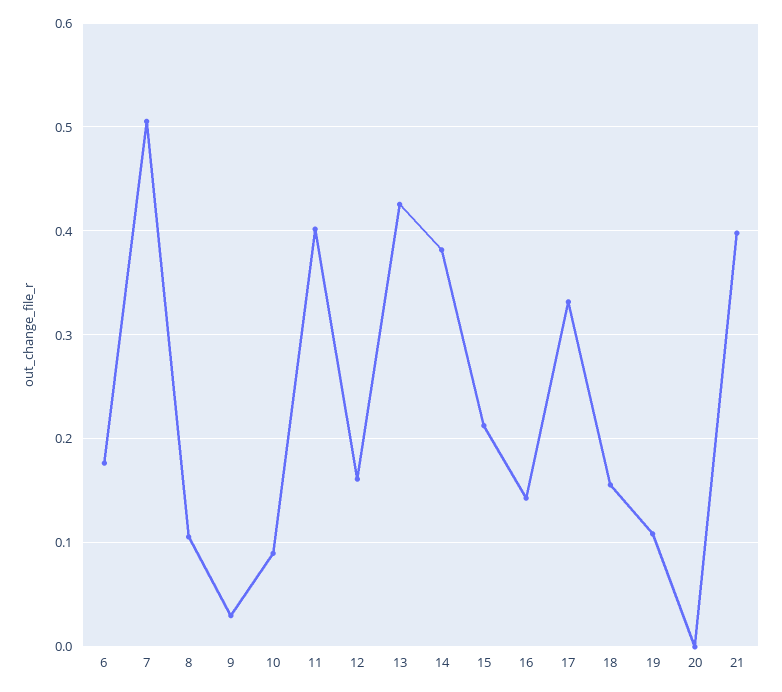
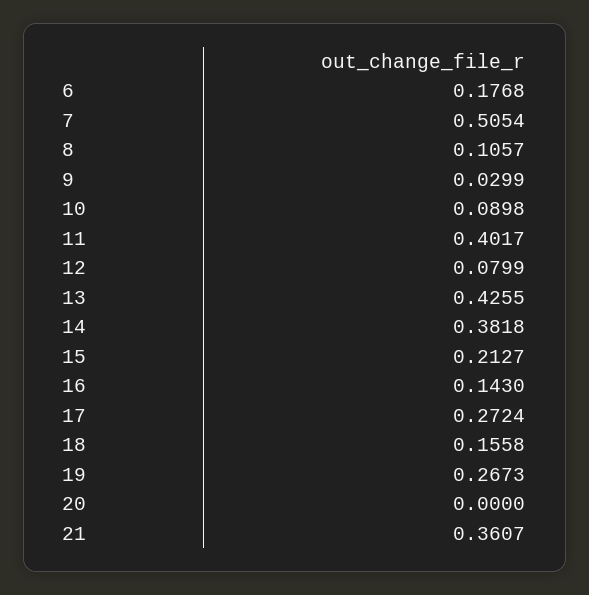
  {
    "6": 0.1768,
    "7": 0.5054,
    "8": 0.1057,
    "9": 0.0299,
    "10": 0.0898,
    "11": 0.4017,
-   "12": 0.16,
+   "12": 0.0799,
    "13": 0.4255,
    "14": 0.3818,
    "15": 0.2127,
    "16": 0.143,
-   "17": 0.33,
+   "17": 0.2724,
    "18": 0.1558,
-   "19": 0.11,
+   "19": 0.2673,
    "20": 0,
-   "21": 0.4
+   "21": 0.3607
  }

